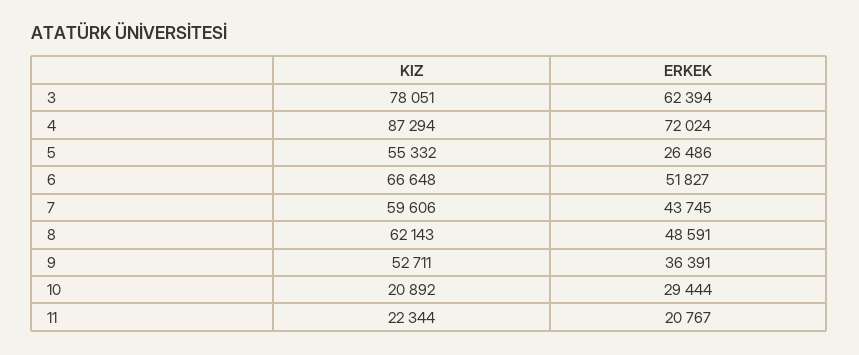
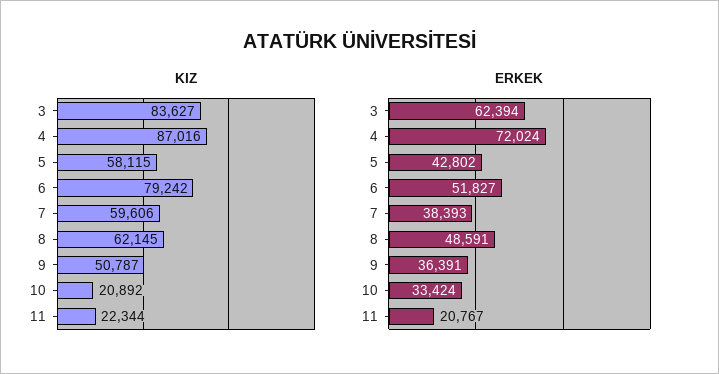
  {
    "KIZ": {
-     "3": 78051,
+     "3": 83627,
-     "4": 87294,
+     "4": 87016,
-     "5": 55332,
+     "5": 58115,
-     "6": 66648,
+     "6": 79242,
      "7": 59606,
-     "8": 62143,
+     "8": 62145,
-     "9": 52711,
+     "9": 50787,
      "10": 20892,
      "11": 22344
    },
    "ERKEK": {
      "3": 62394,
      "4": 72024,
-     "5": 26486,
+     "5": 42802,
      "6": 51827,
-     "7": 43745,
+     "7": 38393,
      "8": 48591,
      "9": 36391,
-     "10": 29444,
+     "10": 33424,
      "11": 20767
    }
  }

